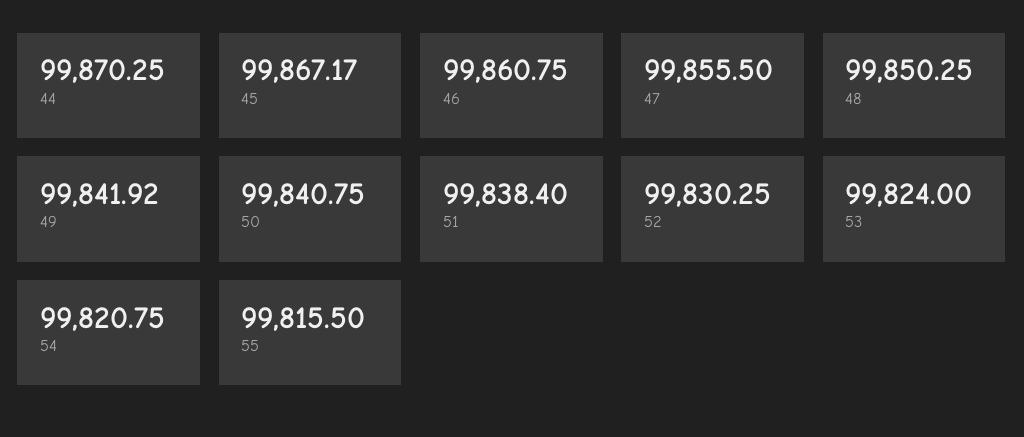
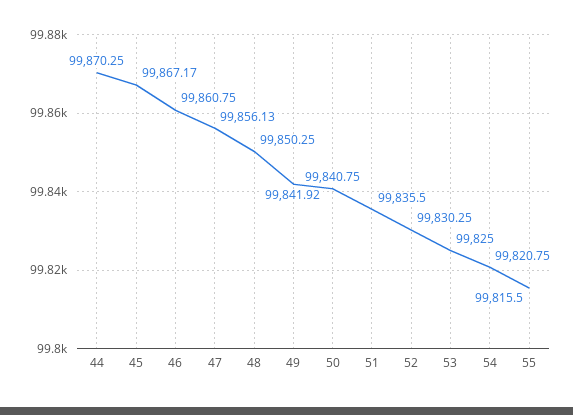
  {
    "44": 99870.25,
    "45": 99867.17,
    "46": 99860.75,
-   "47": 99855.5,
+   "47": 99856.13,
    "48": 99850.25,
    "49": 99841.92,
    "50": 99840.75,
-   "51": 99838.4,
+   "51": 99835.5,
    "52": 99830.25,
-   "53": 99824,
+   "53": 99825,
    "54": 99820.75,
    "55": 99815.5
  }

